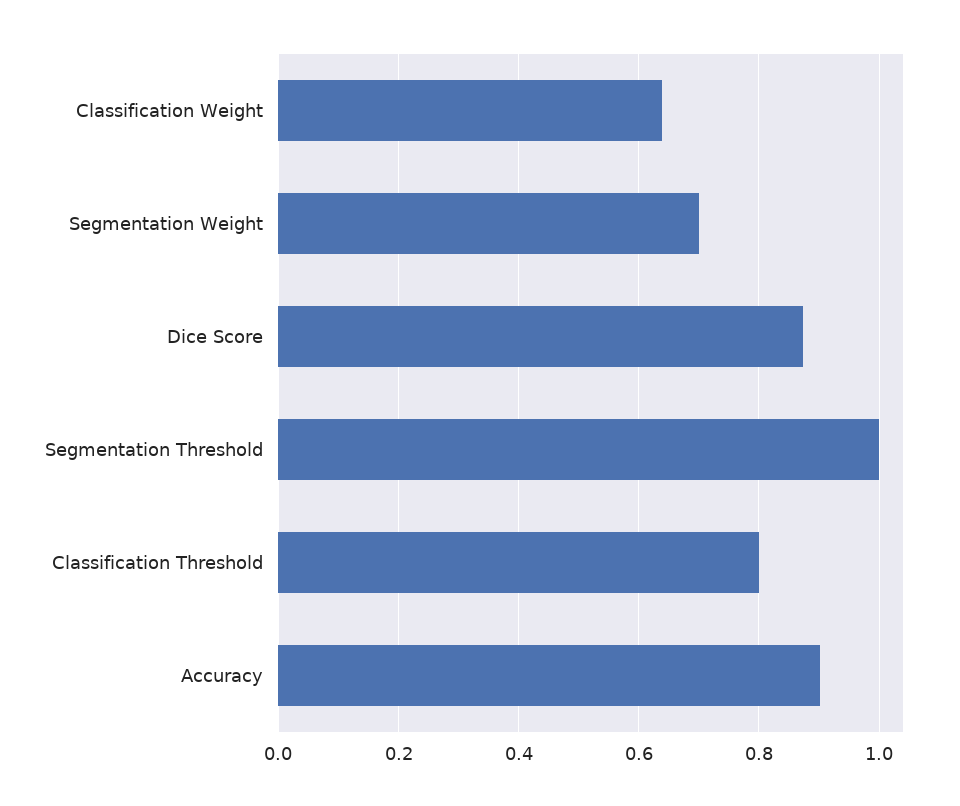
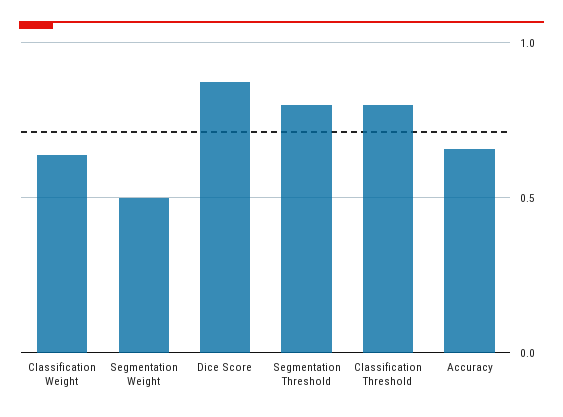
  {
    "Classification Weight": 0.64,
-   "Segmentation Weight": 0.7,
+   "Segmentation Weight": 0.5,
    "Dice Score": 0.88,
-   "Segmentation Threshold": 1,
+   "Segmentation Threshold": 0.8,
    "Classification Threshold": 0.8,
-   "Accuracy": 0.9
+   "Accuracy": 0.65
  }

